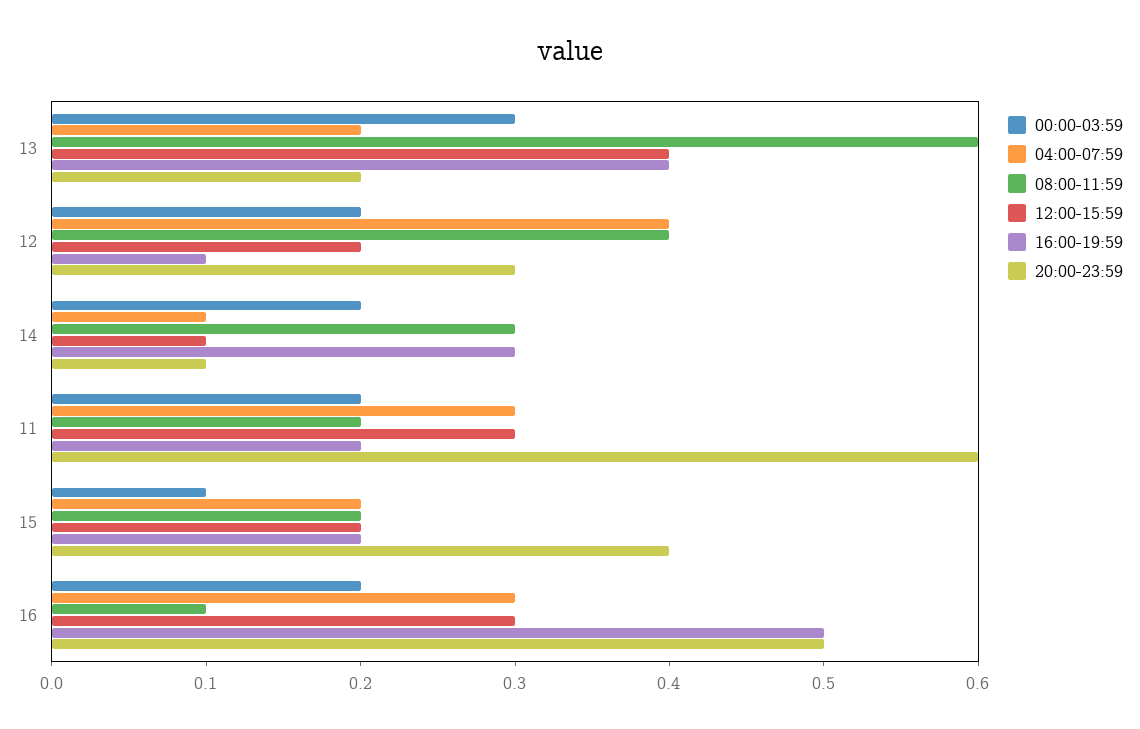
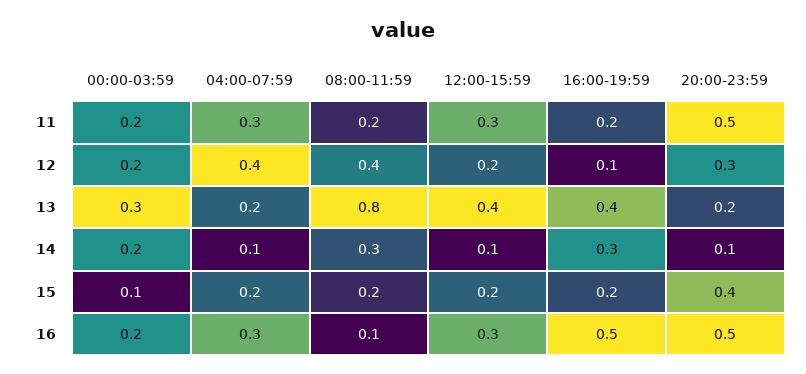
  {
    "00:00-03:59": {
      "13": 0.3,
      "12": 0.2,
      "14": 0.2,
      "11": 0.2,
      "15": 0.1,
      "16": 0.2
    },
    "04:00-07:59": {
      "13": 0.2,
      "12": 0.4,
      "14": 0.1,
      "11": 0.3,
      "15": 0.2,
      "16": 0.3
    },
    "08:00-11:59": {
-     "13": 0.6,
+     "13": 0.8,
      "12": 0.4,
      "14": 0.3,
      "11": 0.2,
      "15": 0.2,
      "16": 0.1
    },
    "12:00-15:59": {
      "13": 0.4,
      "12": 0.2,
      "14": 0.1,
      "11": 0.3,
      "15": 0.2,
      "16": 0.3
    },
    "16:00-19:59": {
      "13": 0.4,
      "12": 0.1,
      "14": 0.3,
      "11": 0.2,
      "15": 0.2,
      "16": 0.5
    },
    "20:00-23:59": {
      "13": 0.2,
      "12": 0.3,
      "14": 0.1,
-     "11": 0.6,
+     "11": 0.5,
      "15": 0.4,
      "16": 0.5
    }
  }

